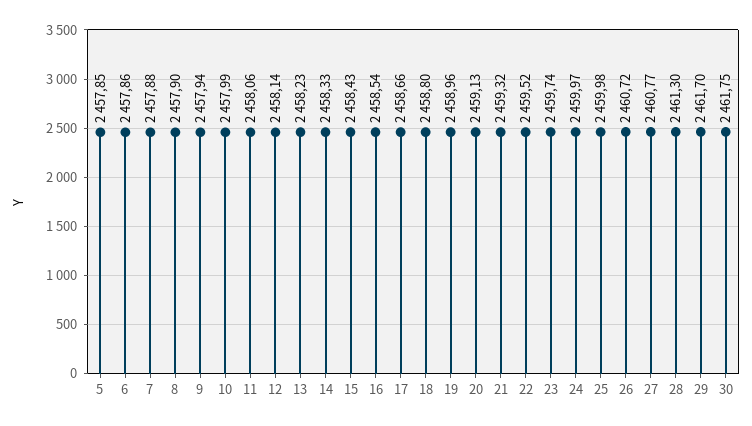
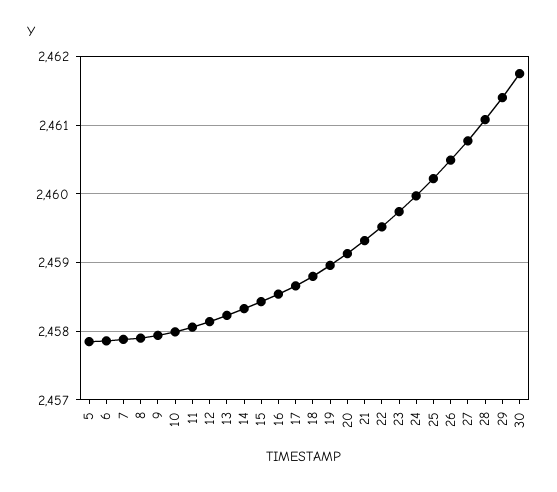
  {
    "5": 2457.85,
    "6": 2457.86,
    "7": 2457.88,
    "8": 2457.9,
    "9": 2457.94,
    "10": 2457.99,
    "11": 2458.06,
    "12": 2458.14,
    "13": 2458.23,
    "14": 2458.33,
    "15": 2458.43,
    "16": 2458.54,
    "17": 2458.66,
    "18": 2458.8,
    "19": 2458.96,
    "20": 2459.13,
    "21": 2459.32,
    "22": 2459.52,
    "23": 2459.74,
    "24": 2459.97,
-   "25": 2459.98,
+   "25": 2460.2,
-   "26": 2460.72,
+   "26": 2460.5,
    "27": 2460.77,
-   "28": 2461.3,
+   "28": 2461.1,
-   "29": 2461.7,
+   "29": 2461.4,
    "30": 2461.75
  }

